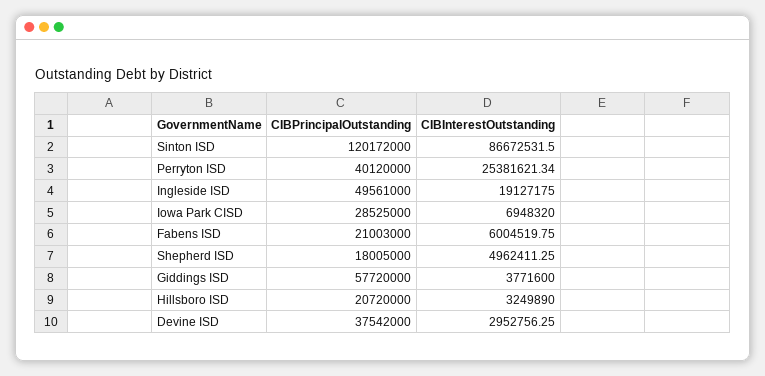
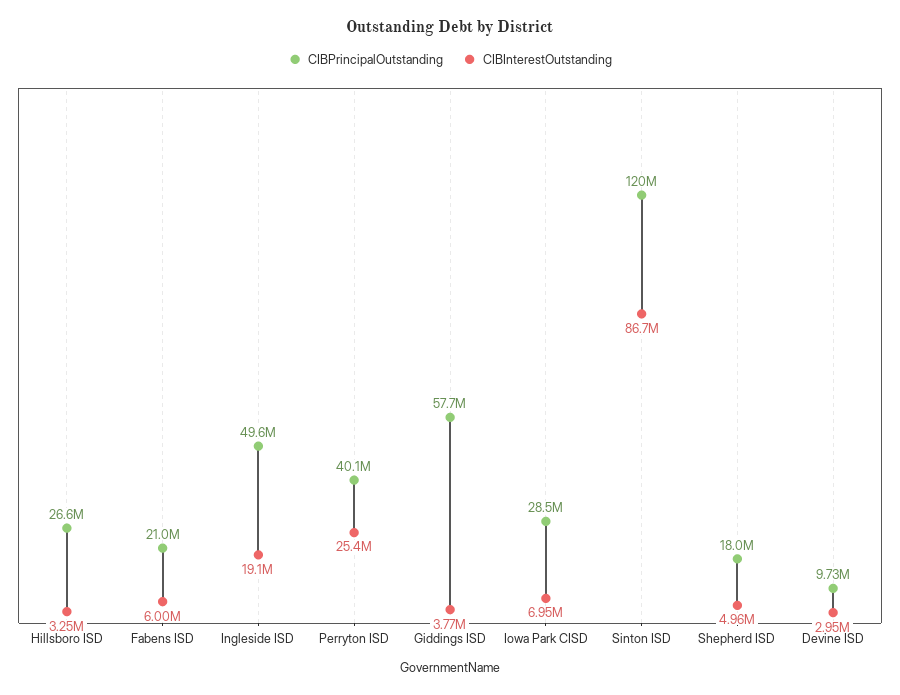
  {
    "CIBPrincipalOutstanding": {
      "Sinton ISD": 120172000,
      "Perryton ISD": 40120000,
      "Ingleside ISD": 49561000,
      "Iowa Park CISD": 28525000,
      "Fabens ISD": 21003000,
      "Shepherd ISD": 18005000,
      "Giddings ISD": 57720000,
-     "Hillsboro ISD": 20720000,
+     "Hillsboro ISD": 26600000,
-     "Devine ISD": 37542000
+     "Devine ISD": 9730000
    },
    "CIBInterestOutstanding": {
      "Sinton ISD": 86672531.5,
      "Perryton ISD": 25381621.34,
      "Ingleside ISD": 19127175,
      "Iowa Park CISD": 6948320,
      "Fabens ISD": 6004519.75,
      "Shepherd ISD": 4962411.25,
      "Giddings ISD": 3771600,
      "Hillsboro ISD": 3249890,
      "Devine ISD": 2952756.25
    }
  }

